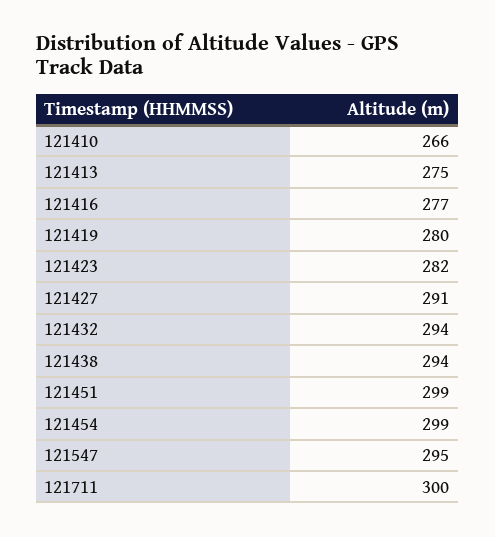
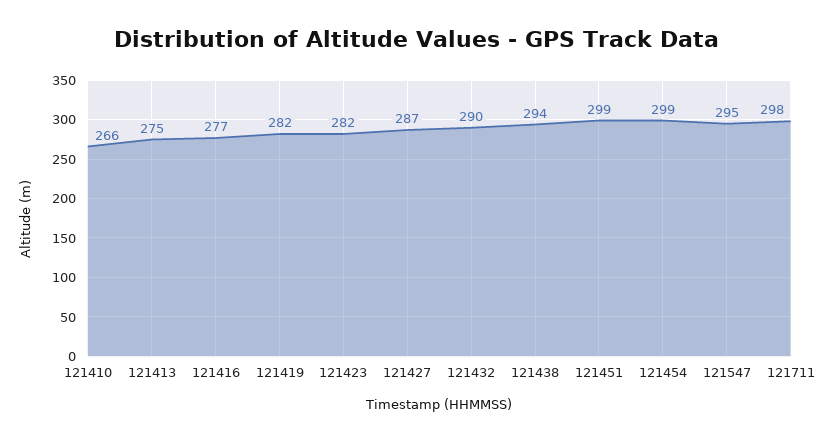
  {
    "121410": 266,
    "121413": 275,
    "121416": 277,
-   "121419": 280,
+   "121419": 282,
    "121423": 282,
-   "121427": 291,
+   "121427": 287,
-   "121432": 294,
+   "121432": 290,
    "121438": 294,
    "121451": 299,
    "121454": 299,
    "121547": 295,
-   "121711": 300
+   "121711": 298
  }

